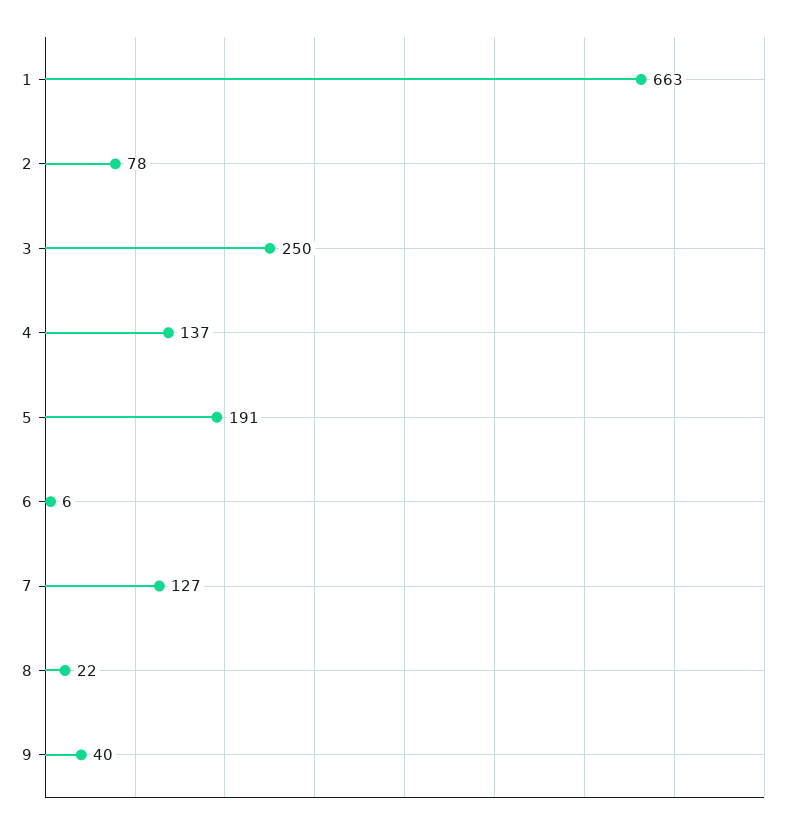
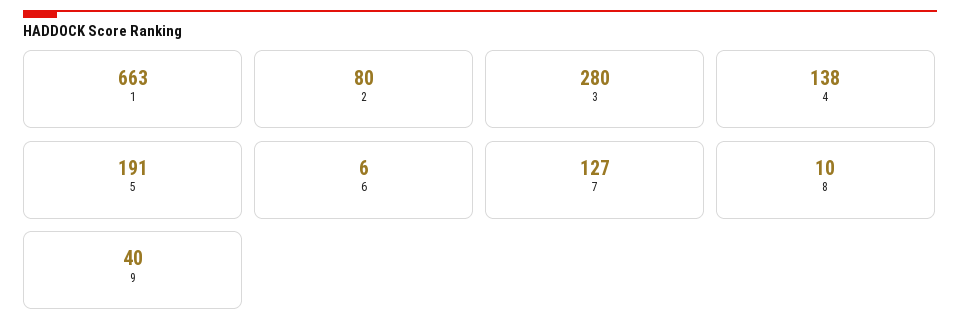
  {
    "1": 663,
-   "2": 78,
+   "2": 80,
-   "3": 250,
+   "3": 280,
-   "4": 137,
+   "4": 138,
    "5": 191,
    "6": 6,
    "7": 127,
-   "8": 22,
+   "8": 10,
    "9": 40
  }

